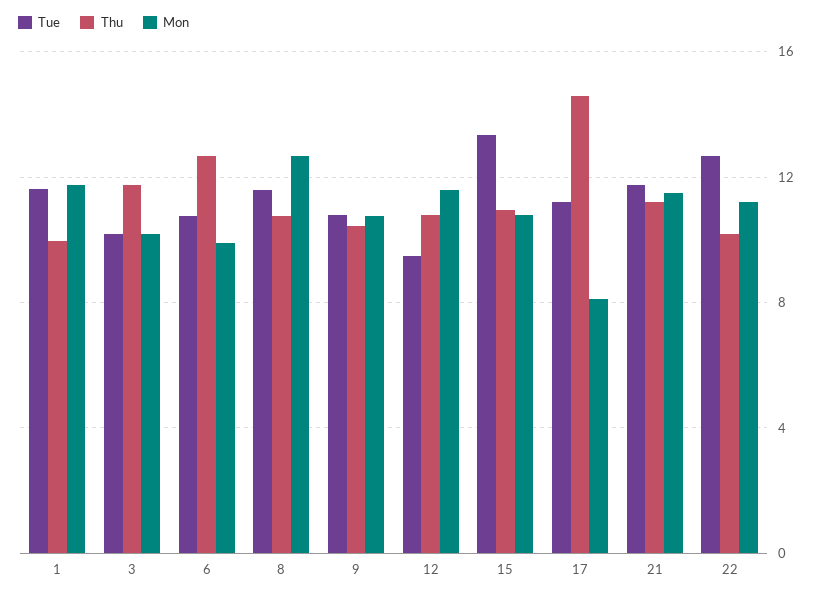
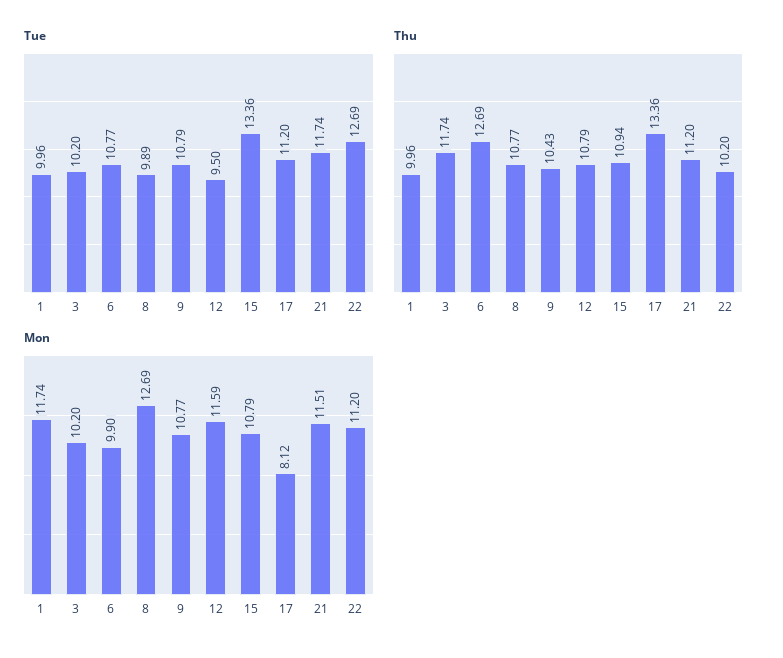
  {
    "Tue": {
-     "1": 11.5,
+     "1": 9.96,
      "3": 10.2,
      "6": 10.77,
-     "8": 11.5,
+     "8": 9.89,
      "9": 10.79,
      "12": 9.5,
      "15": 13.36,
      "17": 11.2,
      "21": 11.74,
      "22": 12.69
    },
    "Thu": {
      "1": 9.96,
      "3": 11.74,
      "6": 12.69,
      "8": 10.77,
      "9": 10.43,
      "12": 10.79,
      "15": 10.94,
-     "17": 14.5,
+     "17": 13.36,
      "21": 11.2,
      "22": 10.2
    },
    "Mon": {
      "1": 11.74,
      "3": 10.2,
      "6": 9.9,
      "8": 12.69,
      "9": 10.77,
      "12": 11.59,
      "15": 10.79,
      "17": 8.12,
      "21": 11.51,
      "22": 11.2
    }
  }

